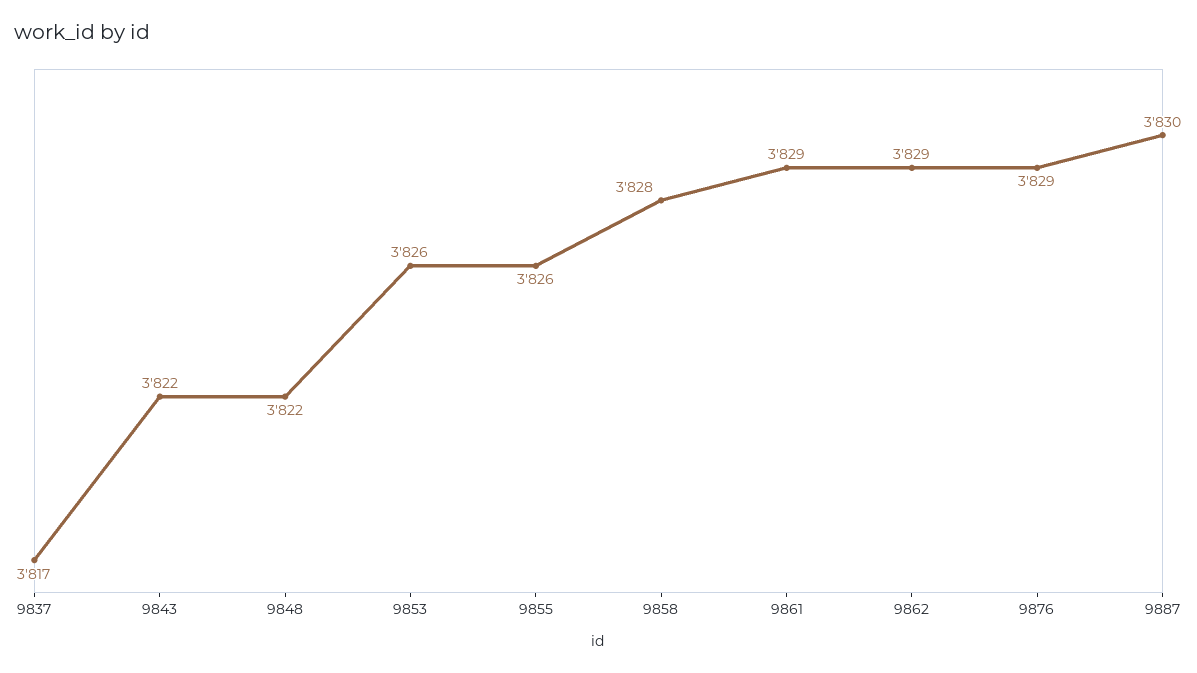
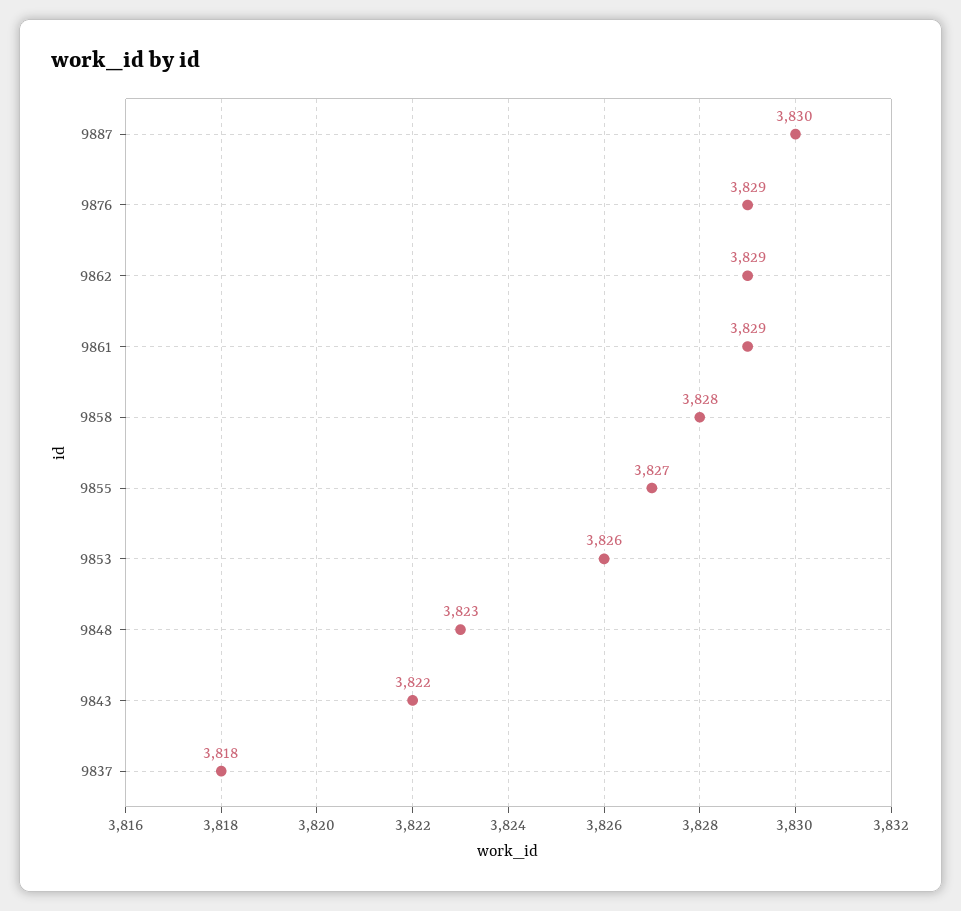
  {
-   "9837": 3817,
+   "9837": 3818,
    "9843": 3822,
-   "9848": 3822,
+   "9848": 3823,
    "9853": 3826,
-   "9855": 3826,
+   "9855": 3827,
    "9858": 3828,
    "9861": 3829,
    "9862": 3829,
    "9876": 3829,
    "9887": 3830
  }

